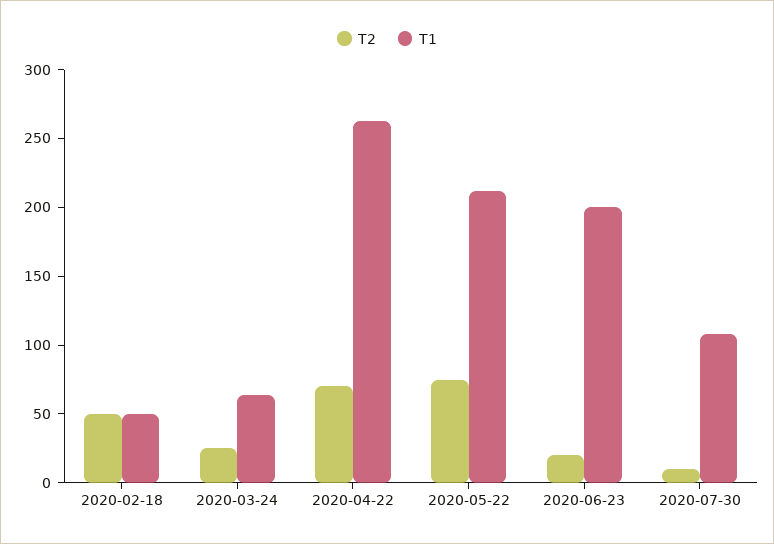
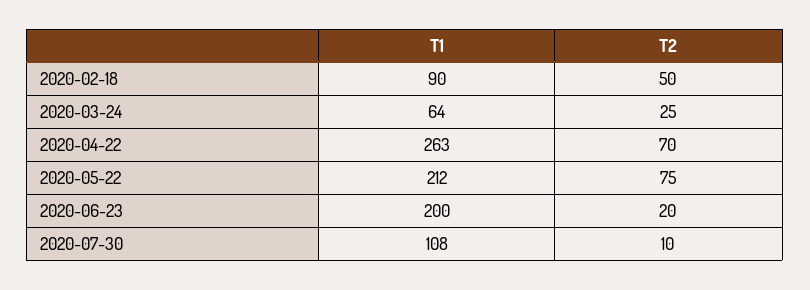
  {
    "T2": {
      "2020-02-18": 50,
      "2020-03-24": 25,
      "2020-04-22": 70,
      "2020-05-22": 75,
      "2020-06-23": 20,
      "2020-07-30": 10
    },
    "T1": {
-     "2020-02-18": 50,
+     "2020-02-18": 90,
      "2020-03-24": 64,
      "2020-04-22": 263,
      "2020-05-22": 212,
      "2020-06-23": 200,
      "2020-07-30": 108
    }
  }

